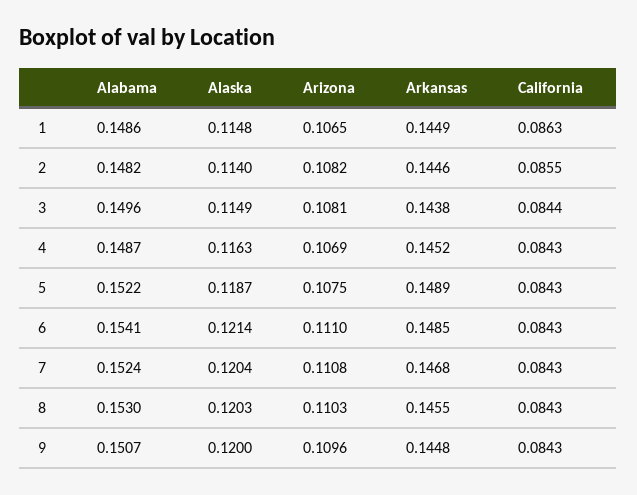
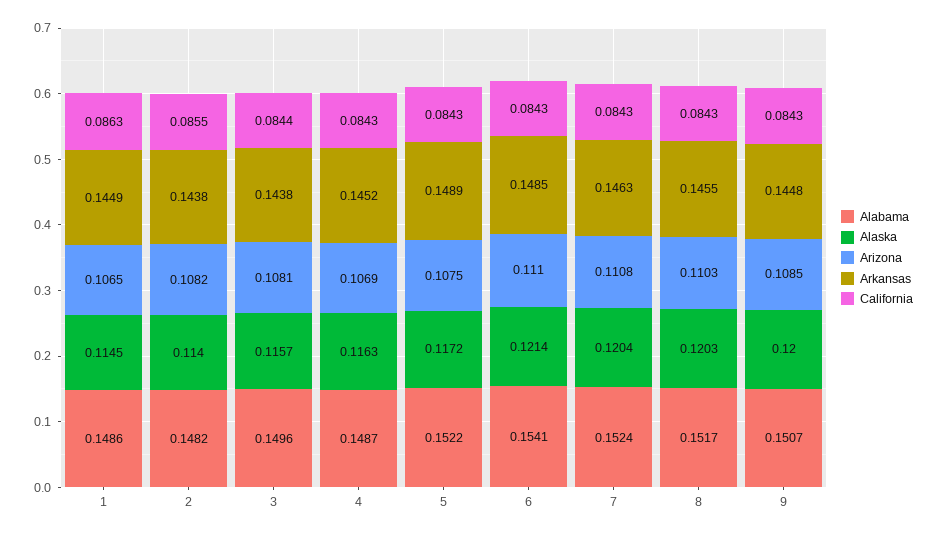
  {
    "Alabama": {
      "1": 0.1486,
      "2": 0.1482,
      "3": 0.1496,
      "4": 0.1487,
      "5": 0.1522,
      "6": 0.1541,
      "7": 0.1524,
-     "8": 0.153,
+     "8": 0.1517,
      "9": 0.1507
    },
    "Alaska": {
-     "1": 0.1148,
+     "1": 0.1145,
      "2": 0.114,
-     "3": 0.1149,
+     "3": 0.1157,
      "4": 0.1163,
-     "5": 0.1187,
+     "5": 0.1172,
      "6": 0.1214,
      "7": 0.1204,
      "8": 0.1203,
      "9": 0.12
    },
    "Arizona": {
      "1": 0.1065,
      "2": 0.1082,
      "3": 0.1081,
      "4": 0.1069,
      "5": 0.1075,
      "6": 0.111,
      "7": 0.1108,
      "8": 0.1103,
-     "9": 0.1096
+     "9": 0.1085
    },
    "Arkansas": {
      "1": 0.1449,
-     "2": 0.1446,
+     "2": 0.1438,
      "3": 0.1438,
      "4": 0.1452,
      "5": 0.1489,
      "6": 0.1485,
-     "7": 0.1468,
+     "7": 0.1463,
      "8": 0.1455,
      "9": 0.1448
    },
    "California": {
      "1": 0.0863,
      "2": 0.0855,
      "3": 0.0844,
      "4": 0.0843,
      "5": 0.0843,
      "6": 0.0843,
      "7": 0.0843,
      "8": 0.0843,
      "9": 0.0843
    }
  }

